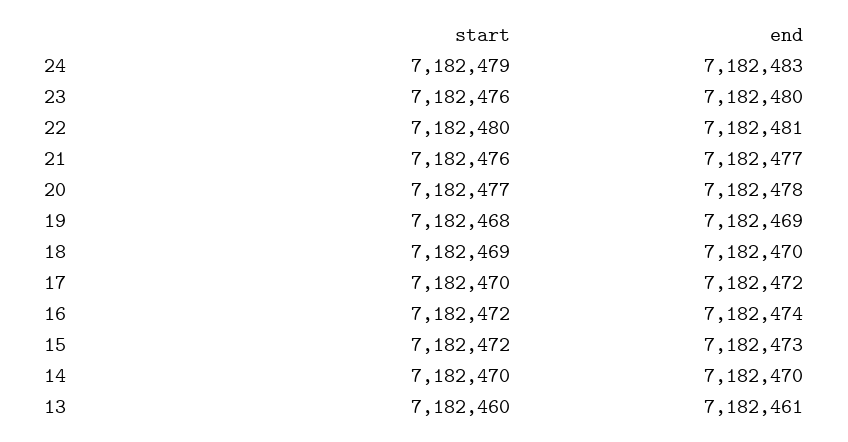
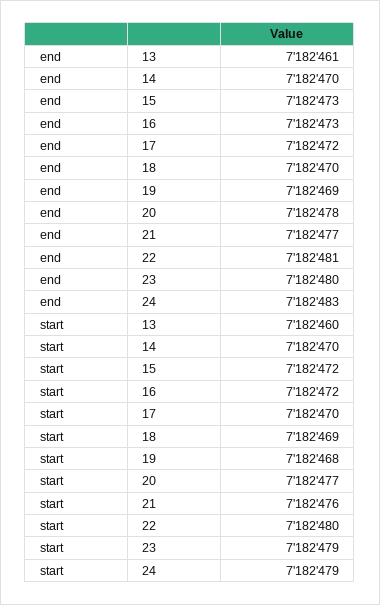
  {
    "start": {
      "24": 7182479,
-     "23": 7182476,
+     "23": 7182479,
      "22": 7182480,
      "21": 7182476,
      "20": 7182477,
      "19": 7182468,
      "18": 7182469,
      "17": 7182470,
      "16": 7182472,
      "15": 7182472,
      "14": 7182470,
      "13": 7182460
    },
    "end": {
      "24": 7182483,
      "23": 7182480,
      "22": 7182481,
      "21": 7182477,
      "20": 7182478,
      "19": 7182469,
      "18": 7182470,
      "17": 7182472,
-     "16": 7182474,
+     "16": 7182473,
      "15": 7182473,
      "14": 7182470,
      "13": 7182461
    }
  }

